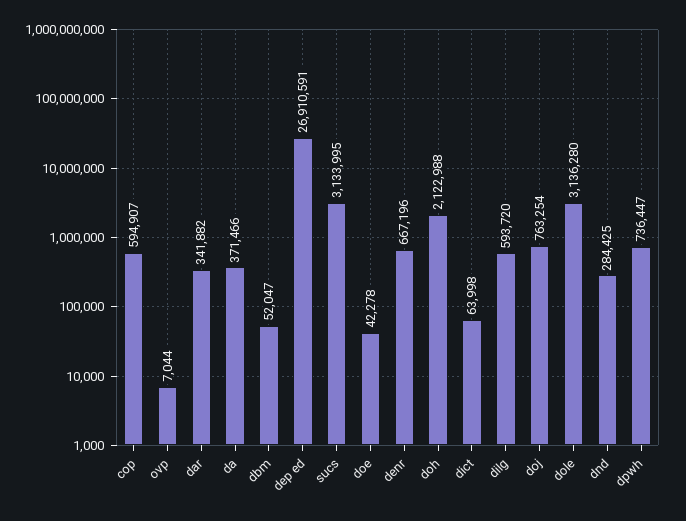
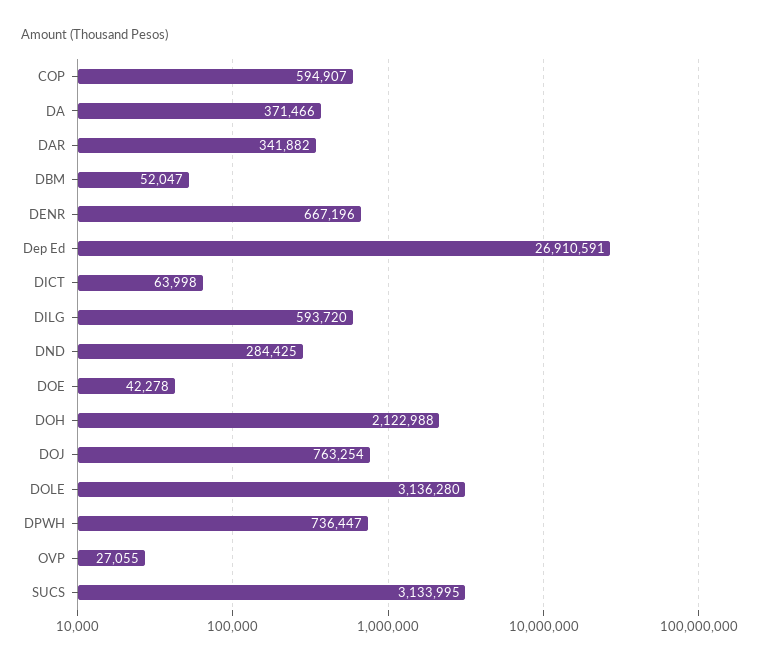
  {
    "cop": 594907,
-   "ovp": 7044,
+   "ovp": 27055,
    "dar": 341882,
    "da": 371466,
    "dbm": 52047,
    "dep ed": 26910591,
    "sucs": 3133995,
    "doe": 42278,
    "denr": 667196,
    "doh": 2122988,
    "dict": 63998,
    "dilg": 593720,
    "doj": 763254,
    "dole": 3136280,
    "dnd": 284425,
    "dpwh": 736447
  }

